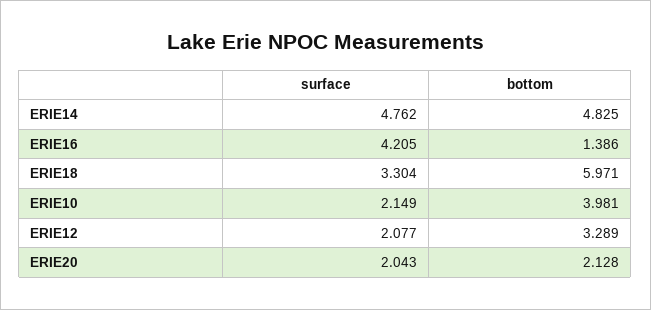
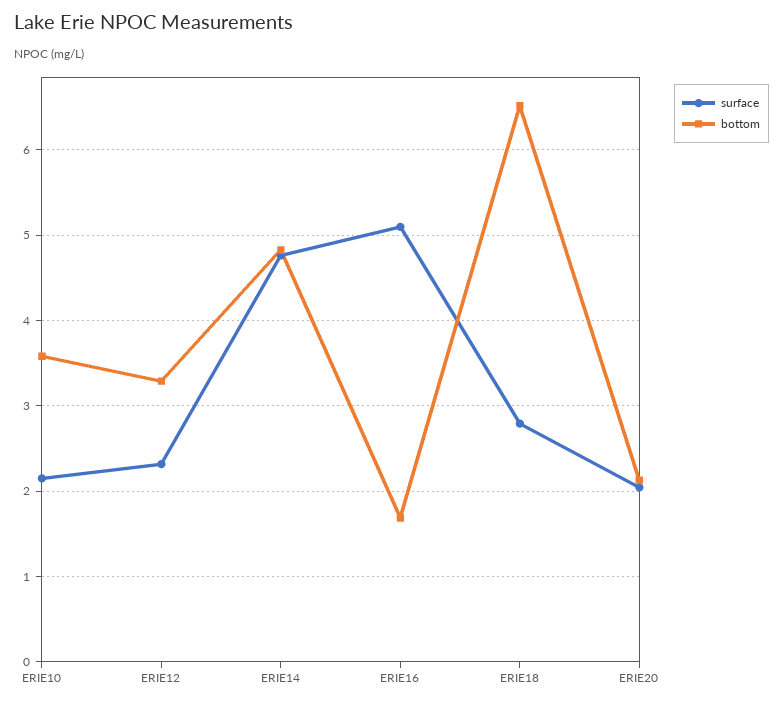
  {
    "surface": {
      "ERIE14": 4.762,
-     "ERIE16": 4.205,
+     "ERIE16": 5.1,
-     "ERIE18": 3.304,
+     "ERIE18": 2.8,
      "ERIE10": 2.149,
-     "ERIE12": 2.077,
+     "ERIE12": 2.3,
      "ERIE20": 2.043
    },
    "bottom": {
      "ERIE14": 4.825,
-     "ERIE16": 1.386,
+     "ERIE16": 1.7,
-     "ERIE18": 5.971,
+     "ERIE18": 6.5,
-     "ERIE10": 3.981,
+     "ERIE10": 3.6,
      "ERIE12": 3.289,
      "ERIE20": 2.128
    }
  }

